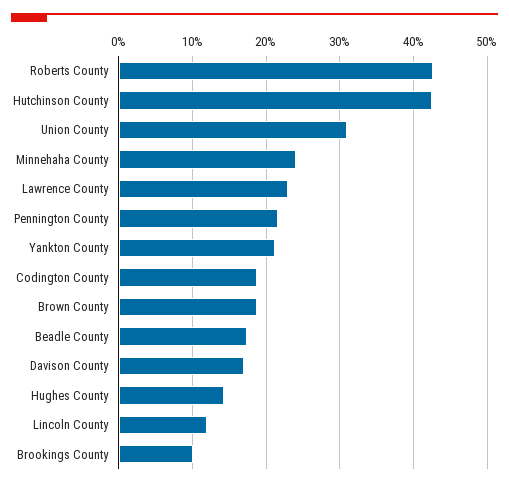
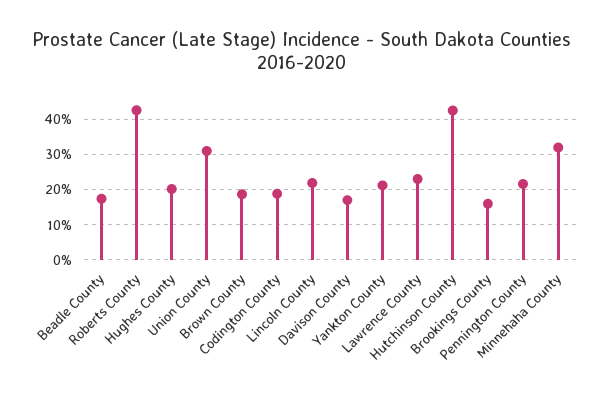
  {
    "Roberts County": 43,
    "Hutchinson County": 43,
    "Union County": 31,
-   "Minnehaha County": 24,
+   "Minnehaha County": 32,
    "Lawrence County": 23,
    "Pennington County": 22,
    "Yankton County": 21,
    "Codington County": 19,
    "Brown County": 19,
    "Beadle County": 17,
    "Davison County": 17,
-   "Hughes County": 14,
+   "Hughes County": 20,
-   "Lincoln County": 12,
+   "Lincoln County": 22,
-   "Brookings County": 10
+   "Brookings County": 16
  }

